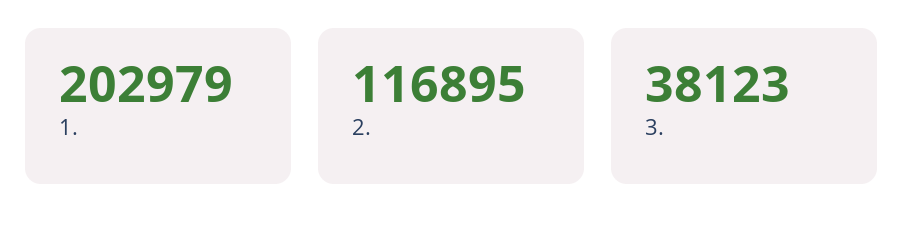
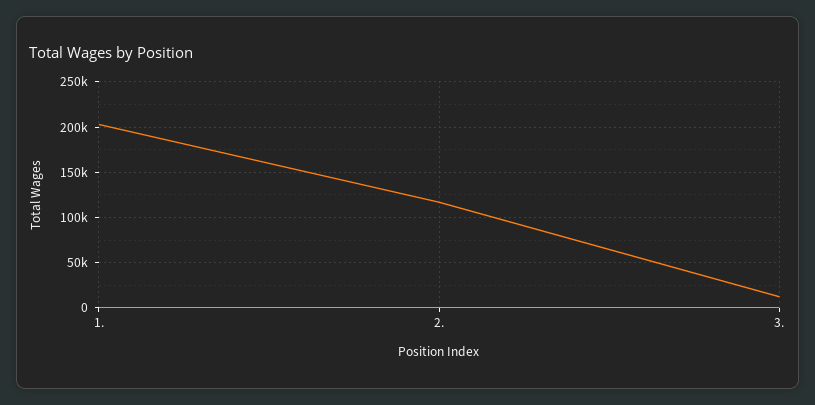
  {
    "1.": 202979,
    "2.": 116895,
-   "3.": 38123
+   "3.": 10000
  }

